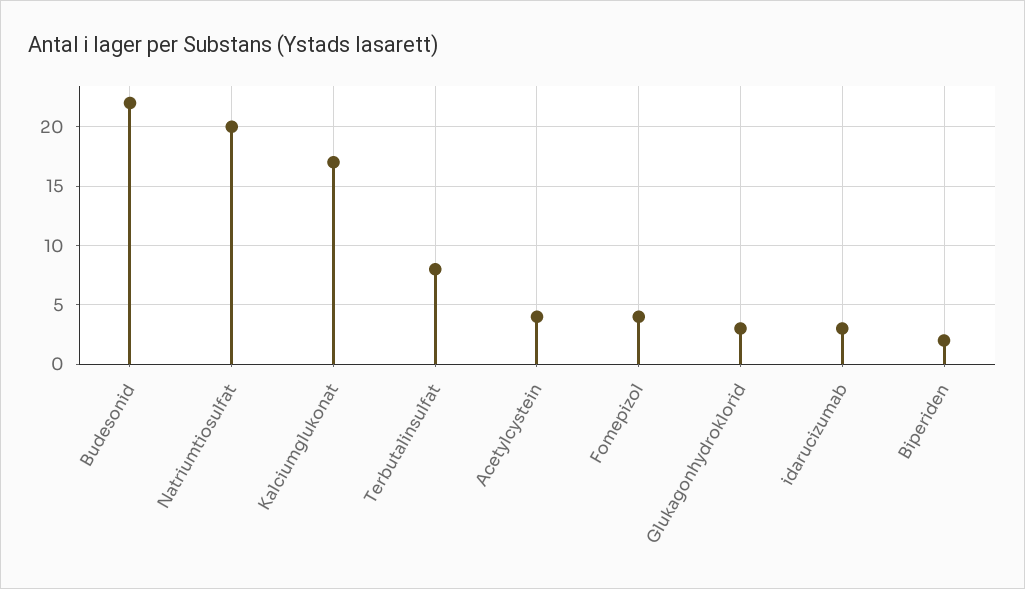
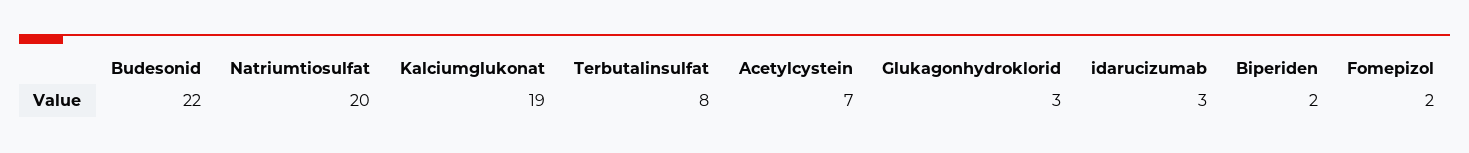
  {
    "Budesonid": 22,
    "Natriumtiosulfat": 20,
-   "Kalciumglukonat": 17,
+   "Kalciumglukonat": 19,
    "Terbutalinsulfat": 8,
-   "Acetylcystein": 4,
+   "Acetylcystein": 7,
-   "Fomepizol": 4,
+   "Fomepizol": 2,
    "Glukagonhydroklorid": 3,
    "idarucizumab": 3,
    "Biperiden": 2
  }

